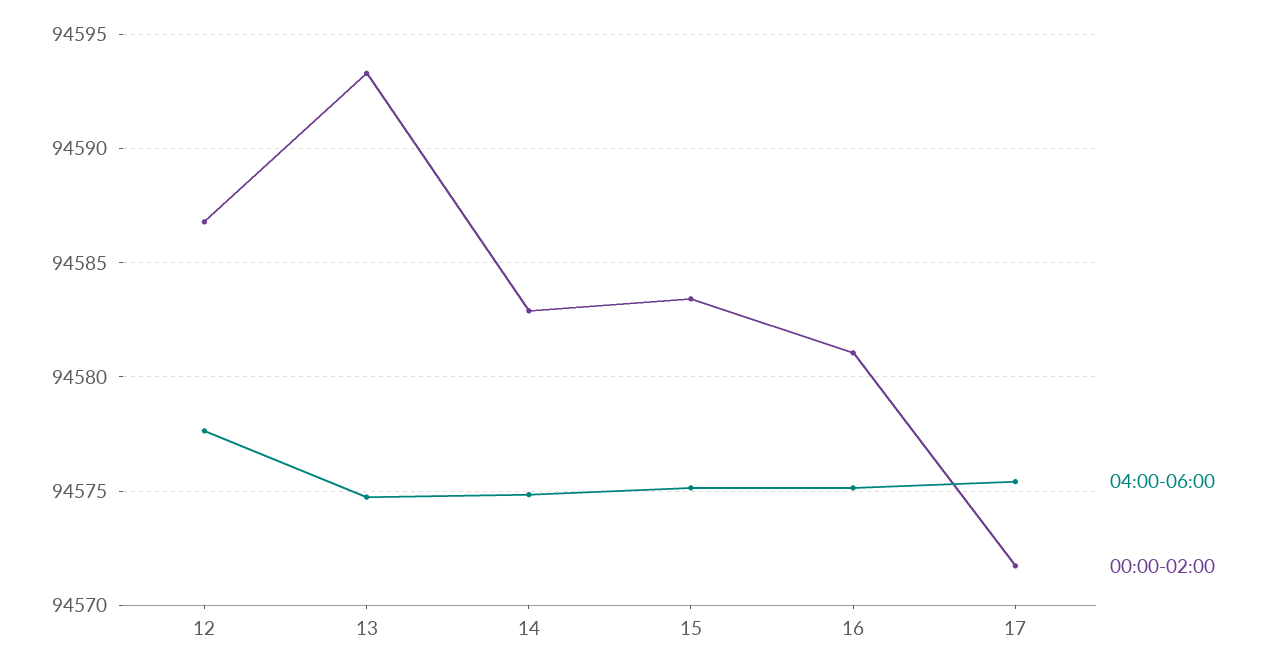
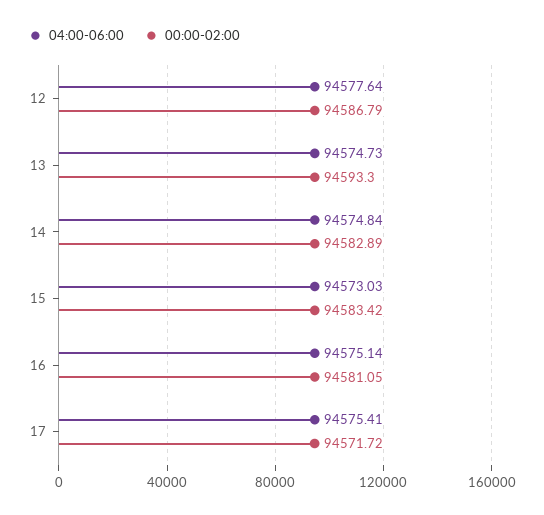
  {
    "04:00-06:00": {
      "12": 94577.64,
      "13": 94574.73,
      "14": 94574.84,
-     "15": 94575,
+     "15": 94573.03,
      "16": 94575.14,
      "17": 94575.41
    },
    "00:00-02:00": {
      "12": 94586.79,
      "13": 94593.3,
      "14": 94582.89,
      "15": 94583.42,
      "16": 94581.05,
      "17": 94571.72
    }
  }

